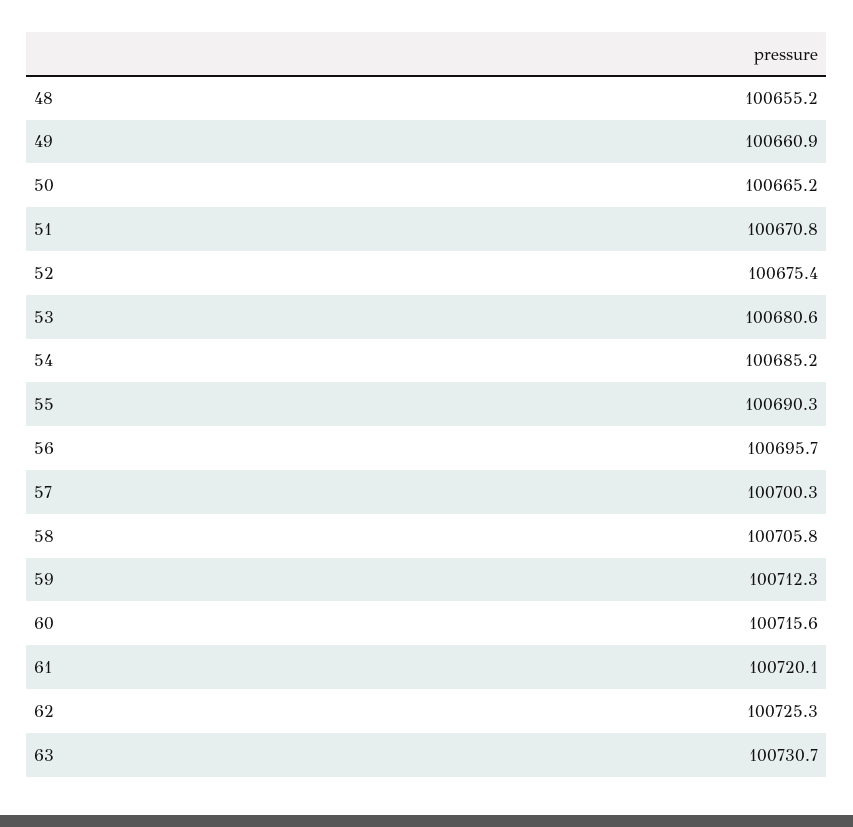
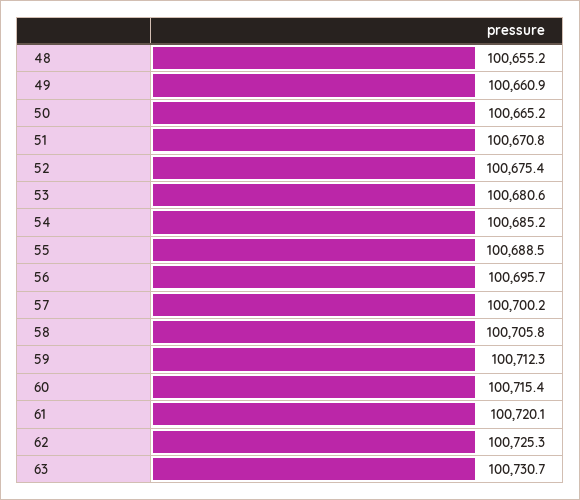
  {
    "48": 100655.2,
    "49": 100660.9,
    "50": 100665.2,
    "51": 100670.8,
    "52": 100675.4,
    "53": 100680.6,
    "54": 100685.2,
-   "55": 100690.3,
+   "55": 100688.5,
    "56": 100695.7,
-   "57": 100700.3,
+   "57": 100700.2,
    "58": 100705.8,
    "59": 100712.3,
-   "60": 100715.6,
+   "60": 100715.4,
    "61": 100720.1,
    "62": 100725.3,
    "63": 100730.7
  }

